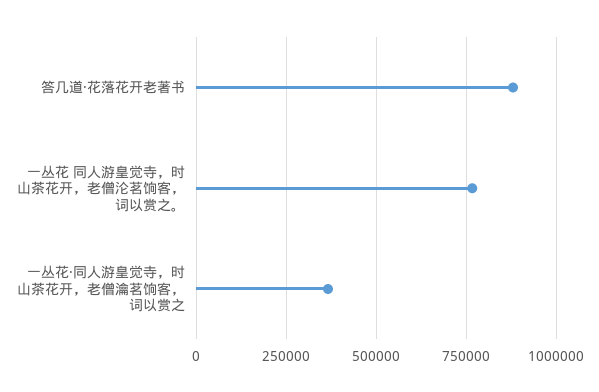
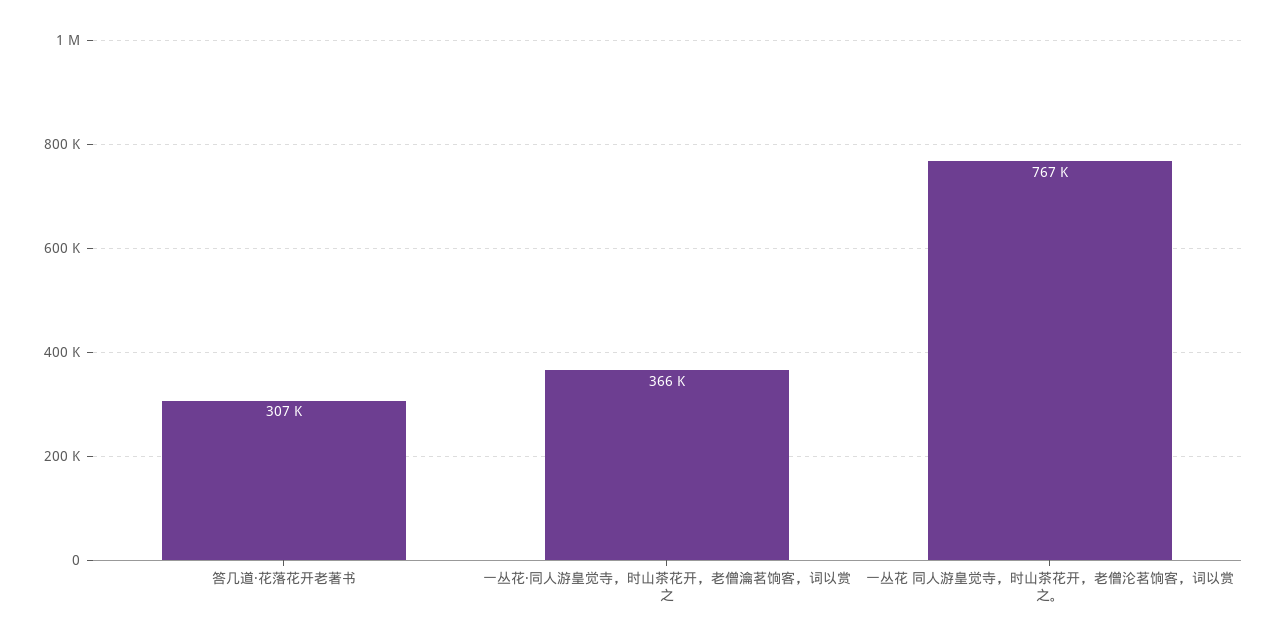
  {
-   "答几道·花落花开老著书": 875000,
+   "答几道·花落花开老著书": 307000,
    "一丛花 同人游皇觉寺，时山茶花开，老僧沦茗饷客，词以赏之。": 767000,
    "一丛花·同人游皇觉寺，时山茶花开，老僧瀹茗饷客，词以赏之": 366000
  }

